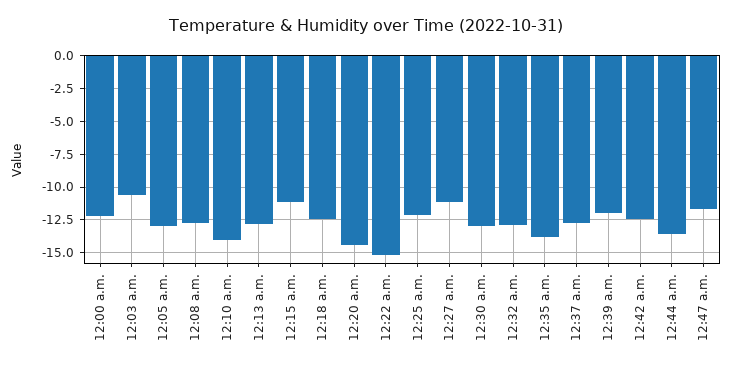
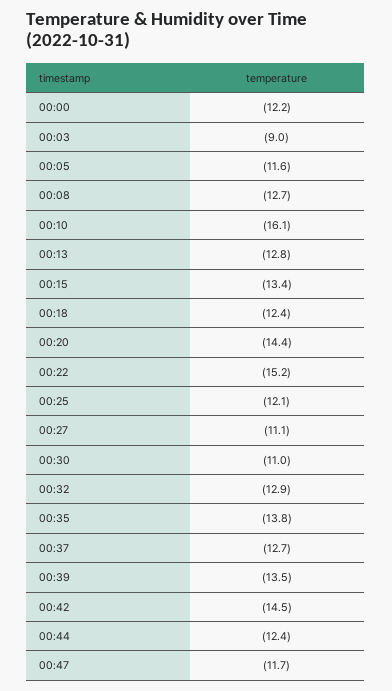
  {
    "12:00 a.m.": -12.2,
-   "12:03 a.m.": -10.5,
+   "12:03 a.m.": -9,
-   "12:05 a.m.": -13,
+   "12:05 a.m.": -11.6,
    "12:08 a.m.": -12.7,
-   "12:10 a.m.": -14,
+   "12:10 a.m.": -16.1,
    "12:13 a.m.": -12.8,
-   "12:15 a.m.": -11,
+   "12:15 a.m.": -13.4,
    "12:18 a.m.": -12.4,
    "12:20 a.m.": -14.4,
    "12:22 a.m.": -15.2,
    "12:25 a.m.": -12.1,
    "12:27 a.m.": -11.1,
-   "12:30 a.m.": -13,
+   "12:30 a.m.": -11,
    "12:32 a.m.": -12.9,
    "12:35 a.m.": -13.8,
    "12:37 a.m.": -12.7,
-   "12:39 a.m.": -12,
+   "12:39 a.m.": -13.5,
-   "12:42 a.m.": -12.5,
+   "12:42 a.m.": -14.5,
-   "12:44 a.m.": -13.5,
+   "12:44 a.m.": -12.4,
    "12:47 a.m.": -11.7
  }

